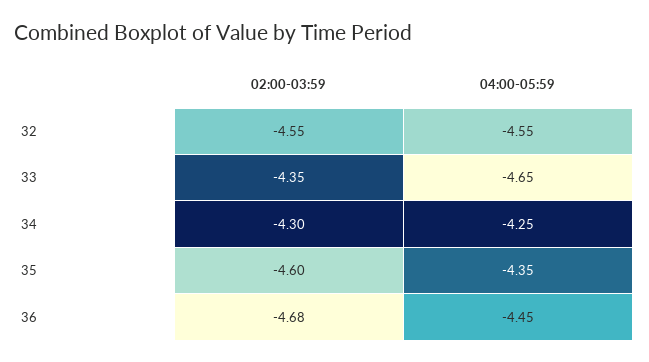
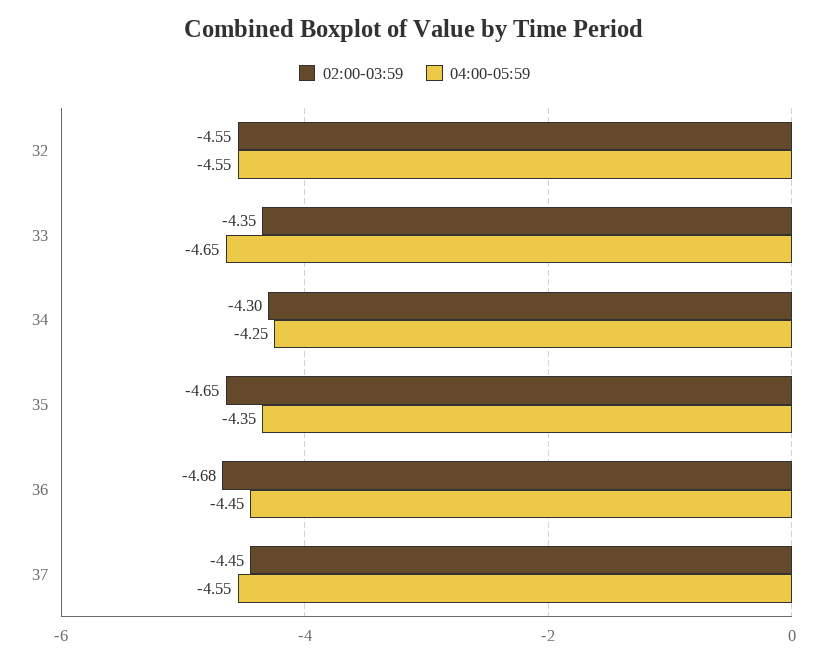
  {
    "02:00-03:59": {
      "32": -4.55,
      "33": -4.35,
      "34": -4.3,
-     "35": -4.6,
+     "35": -4.65,
-     "36": -4.68
+     "36": -4.68,
+     "37": -4.45
    },
    "04:00-05:59": {
      "32": -4.55,
      "33": -4.65,
      "34": -4.25,
      "35": -4.35,
-     "36": -4.45
+     "36": -4.45,
+     "37": -4.55
    }
  }

